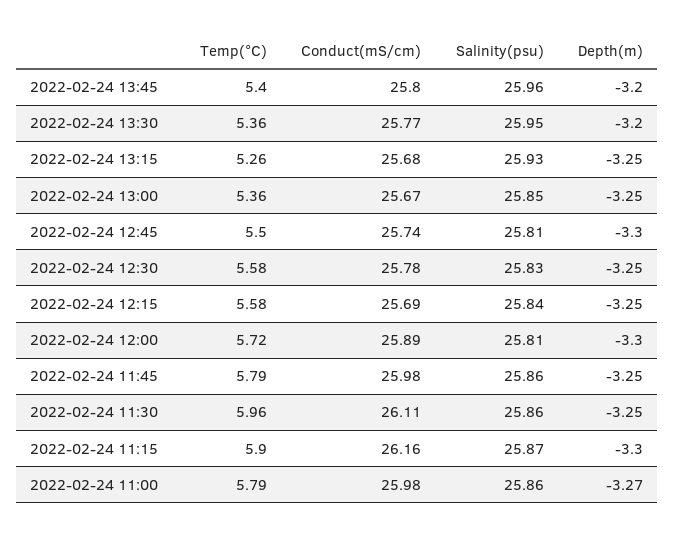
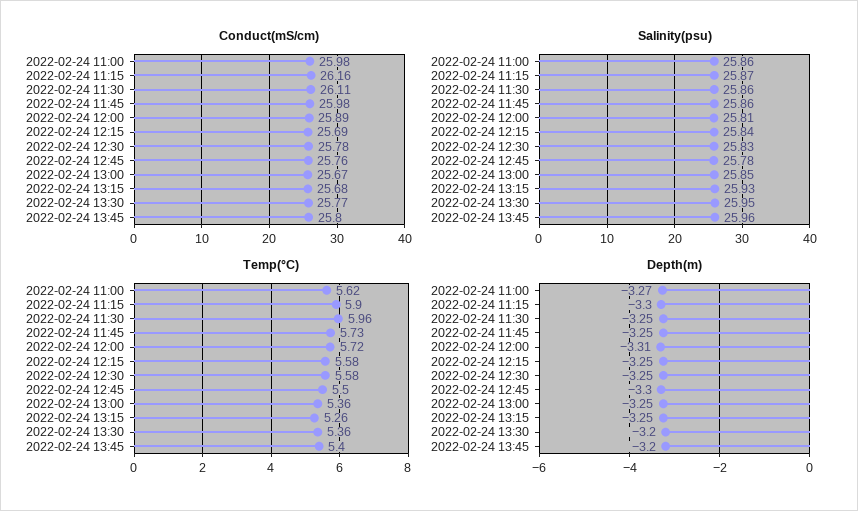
  {
    "Temp(°C)": {
      "2022-02-24 13:45": 5.4,
      "2022-02-24 13:30": 5.36,
      "2022-02-24 13:15": 5.26,
      "2022-02-24 13:00": 5.36,
      "2022-02-24 12:45": 5.5,
      "2022-02-24 12:30": 5.58,
      "2022-02-24 12:15": 5.58,
      "2022-02-24 12:00": 5.72,
-     "2022-02-24 11:45": 5.79,
+     "2022-02-24 11:45": 5.73,
      "2022-02-24 11:30": 5.96,
      "2022-02-24 11:15": 5.9,
-     "2022-02-24 11:00": 5.79
+     "2022-02-24 11:00": 5.62
    },
    "Conduct(mS/cm)": {
      "2022-02-24 13:45": 25.8,
      "2022-02-24 13:30": 25.77,
      "2022-02-24 13:15": 25.68,
      "2022-02-24 13:00": 25.67,
-     "2022-02-24 12:45": 25.74,
+     "2022-02-24 12:45": 25.76,
      "2022-02-24 12:30": 25.78,
      "2022-02-24 12:15": 25.69,
      "2022-02-24 12:00": 25.89,
      "2022-02-24 11:45": 25.98,
      "2022-02-24 11:30": 26.11,
      "2022-02-24 11:15": 26.16,
      "2022-02-24 11:00": 25.98
    },
    "Salinity(psu)": {
      "2022-02-24 13:45": 25.96,
      "2022-02-24 13:30": 25.95,
      "2022-02-24 13:15": 25.93,
      "2022-02-24 13:00": 25.85,
-     "2022-02-24 12:45": 25.81,
+     "2022-02-24 12:45": 25.78,
      "2022-02-24 12:30": 25.83,
      "2022-02-24 12:15": 25.84,
      "2022-02-24 12:00": 25.81,
      "2022-02-24 11:45": 25.86,
      "2022-02-24 11:30": 25.86,
      "2022-02-24 11:15": 25.87,
      "2022-02-24 11:00": 25.86
    },
    "Depth(m)": {
      "2022-02-24 13:45": -3.2,
      "2022-02-24 13:30": -3.2,
      "2022-02-24 13:15": -3.25,
      "2022-02-24 13:00": -3.25,
      "2022-02-24 12:45": -3.3,
      "2022-02-24 12:30": -3.25,
      "2022-02-24 12:15": -3.25,
-     "2022-02-24 12:00": -3.3,
+     "2022-02-24 12:00": -3.31,
      "2022-02-24 11:45": -3.25,
      "2022-02-24 11:30": -3.25,
      "2022-02-24 11:15": -3.3,
      "2022-02-24 11:00": -3.27
    }
  }

